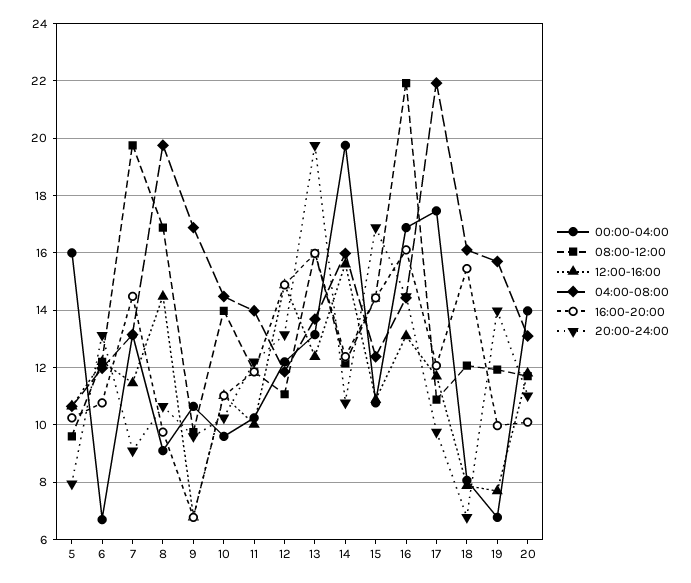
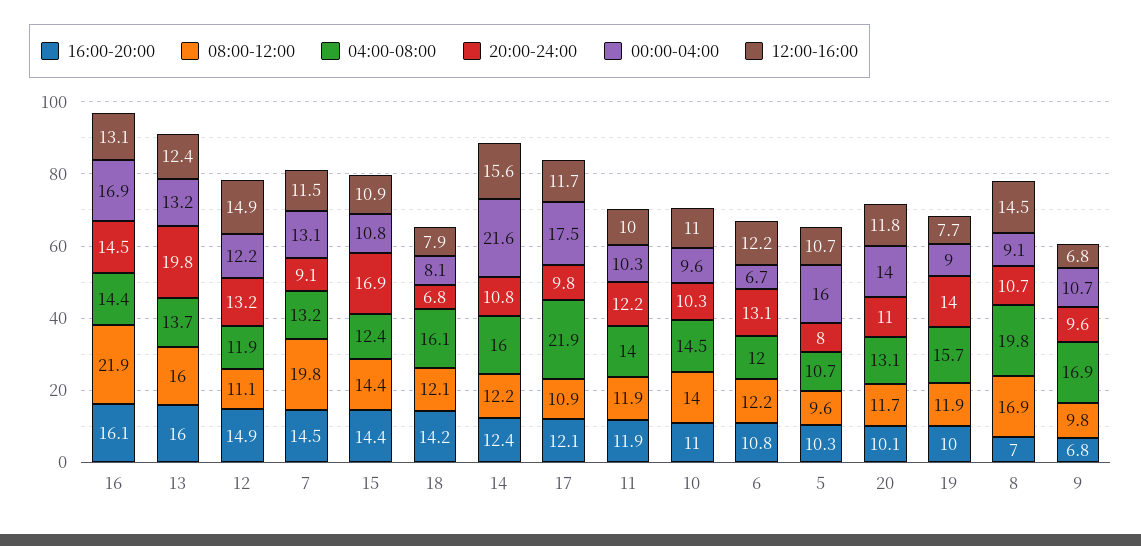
  {
    "00:00-04:00": {
      "5": 16,
      "6": 6.7,
      "7": 13.1,
      "8": 9.1,
      "9": 10.7,
      "10": 9.6,
      "11": 10.3,
      "12": 12.2,
      "13": 13.2,
-     "14": 19.75,
+     "14": 21.6,
      "15": 10.8,
      "16": 16.9,
      "17": 17.5,
      "18": 8.1,
-     "19": 6.75,
+     "19": 9,
      "20": 14
    },
    "08:00-12:00": {
      "5": 9.6,
      "6": 12.2,
      "7": 19.8,
      "8": 16.9,
      "9": 9.8,
      "10": 14,
      "11": 11.9,
      "12": 11.1,
      "13": 16,
      "14": 12.2,
      "15": 14.4,
      "16": 21.9,
      "17": 10.9,
      "18": 12.1,
      "19": 11.9,
      "20": 11.7
    },
    "12:00-16:00": {
      "5": 10.7,
      "6": 12.2,
      "7": 11.5,
      "8": 14.5,
      "9": 6.8,
      "10": 11,
      "11": 10,
      "12": 14.9,
      "13": 12.4,
      "14": 15.6,
      "15": 10.9,
      "16": 13.1,
      "17": 11.7,
      "18": 7.9,
      "19": 7.7,
      "20": 11.8
    },
    "04:00-08:00": {
      "5": 10.7,
      "6": 12,
      "7": 13.2,
      "8": 19.8,
      "9": 16.9,
      "10": 14.5,
      "11": 14,
      "12": 11.9,
      "13": 13.7,
      "14": 16,
      "15": 12.4,
      "16": 14.4,
      "17": 21.9,
      "18": 16.1,
      "19": 15.7,
      "20": 13.1
    },
    "16:00-20:00": {
      "5": 10.3,
      "6": 10.8,
      "7": 14.5,
-     "8": 9.75,
+     "8": 7,
      "9": 6.8,
      "10": 11,
      "11": 11.9,
      "12": 14.9,
      "13": 16,
      "14": 12.4,
      "15": 14.4,
      "16": 16.1,
      "17": 12.1,
-     "18": 15.5,
+     "18": 14.2,
      "19": 10,
      "20": 10.1
    },
    "20:00-24:00": {
      "5": 8,
      "6": 13.1,
      "7": 9.1,
      "8": 10.7,
      "9": 9.6,
      "10": 10.3,
      "11": 12.2,
      "12": 13.2,
      "13": 19.8,
      "14": 10.8,
      "15": 16.9,
      "16": 14.5,
      "17": 9.8,
      "18": 6.8,
      "19": 14,
      "20": 11
    }
  }

